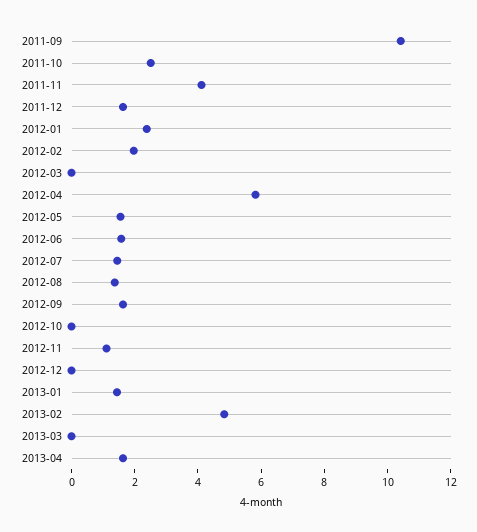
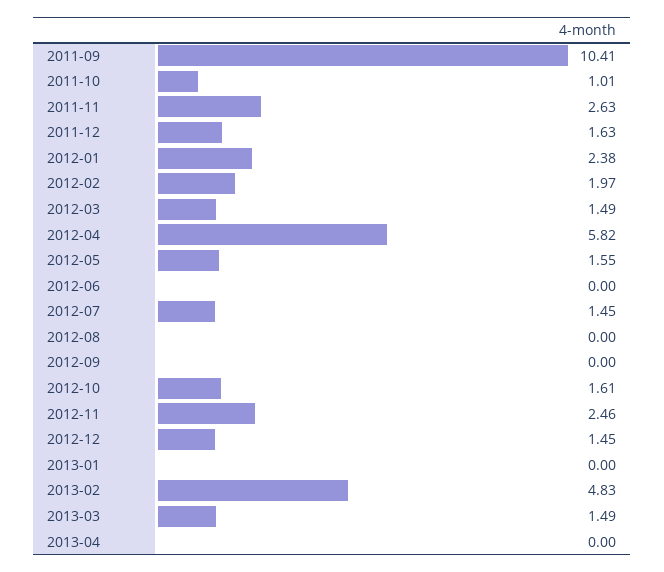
  {
    "2011-09": 10.41,
-   "2011-10": 2.5,
+   "2011-10": 1.01,
-   "2011-11": 4,
+   "2011-11": 2.63,
    "2011-12": 1.63,
    "2012-01": 2.38,
    "2012-02": 1.97,
-   "2012-03": 0,
+   "2012-03": 1.49,
    "2012-04": 5.82,
    "2012-05": 1.55,
-   "2012-06": 1.5,
+   "2012-06": 0,
    "2012-07": 1.45,
-   "2012-08": 1.5,
+   "2012-08": 0,
-   "2012-09": 1.5,
+   "2012-09": 0,
-   "2012-10": 0,
+   "2012-10": 1.61,
-   "2012-11": 1,
+   "2012-11": 2.46,
-   "2012-12": 0,
+   "2012-12": 1.45,
-   "2013-01": 1.5,
+   "2013-01": 0,
    "2013-02": 4.83,
-   "2013-03": 0,
+   "2013-03": 1.49,
-   "2013-04": 1.5
+   "2013-04": 0
  }

